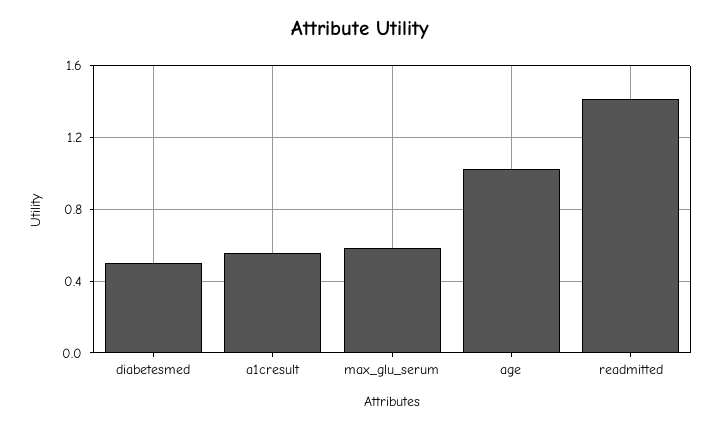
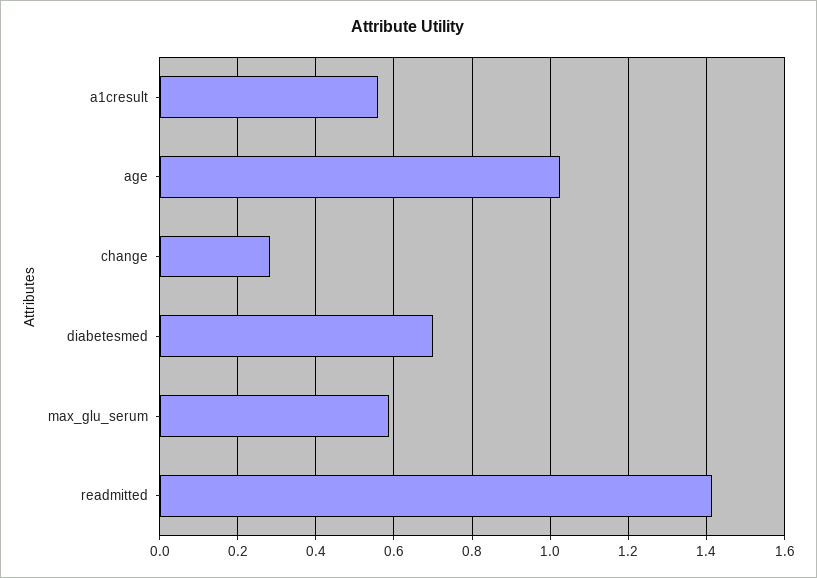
  {
-   "diabetesmed": 0.5,
+   "diabetesmed": 0.7,
    "a1cresult": 0.56,
    "max_glu_serum": 0.58,
    "age": 1.02,
-   "readmitted": 1.42
+   "readmitted": 1.42,
+   "change": 0.28
  }

